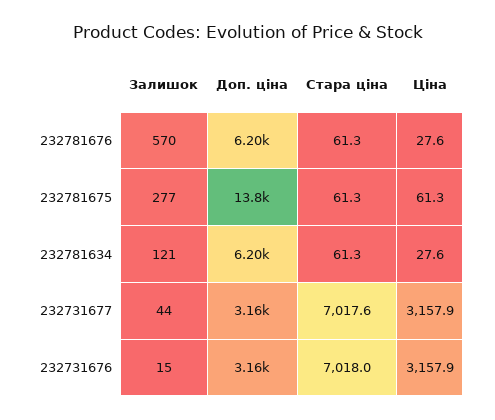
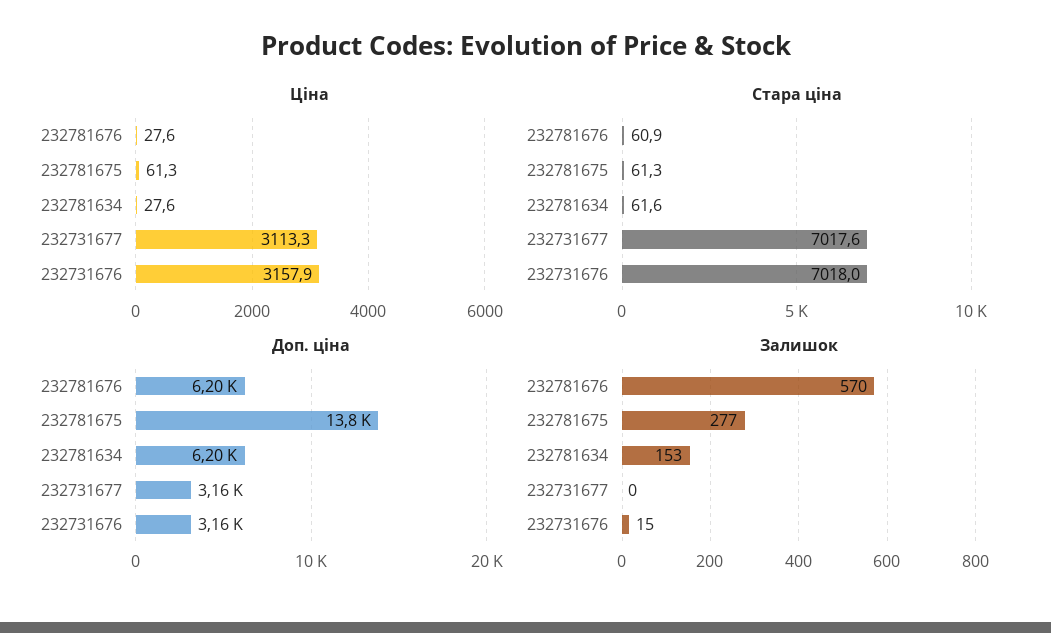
  {
    "Залишок": {
      "232781676": 570,
      "232781675": 277,
-     "232781634": 121,
+     "232781634": 153,
-     "232731677": 44,
+     "232731677": 0,
      "232731676": 15
    },
    "Доп. ціна": {
      "232781676": 6200,
      "232781675": 13800,
      "232781634": 6200,
      "232731677": 3160,
      "232731676": 3160
    },
    "Стара ціна": {
-     "232781676": 61.3,
+     "232781676": 60.9,
      "232781675": 61.3,
-     "232781634": 61.3,
+     "232781634": 61.6,
      "232731677": 7017.6,
      "232731676": 7018
    },
    "Ціна": {
      "232781676": 27.6,
      "232781675": 61.3,
      "232781634": 27.6,
-     "232731677": 3157.9,
+     "232731677": 3113.3,
      "232731676": 3157.9
    }
  }

